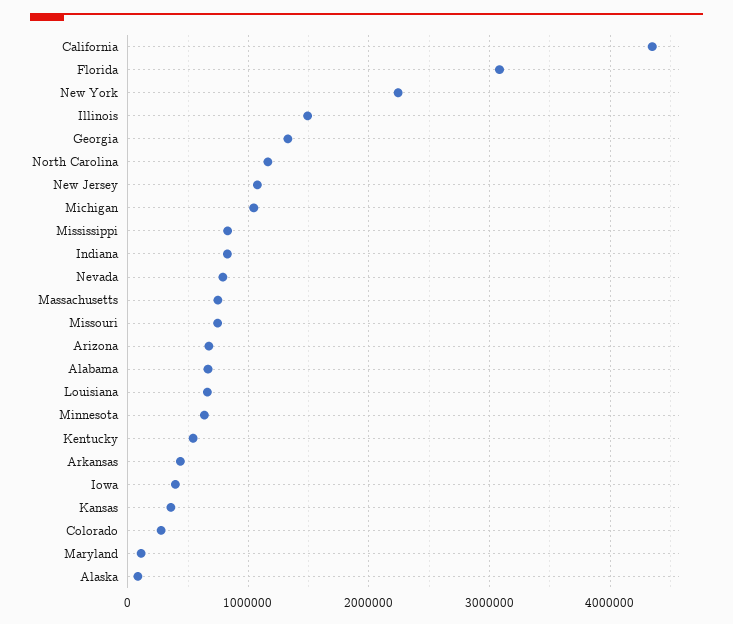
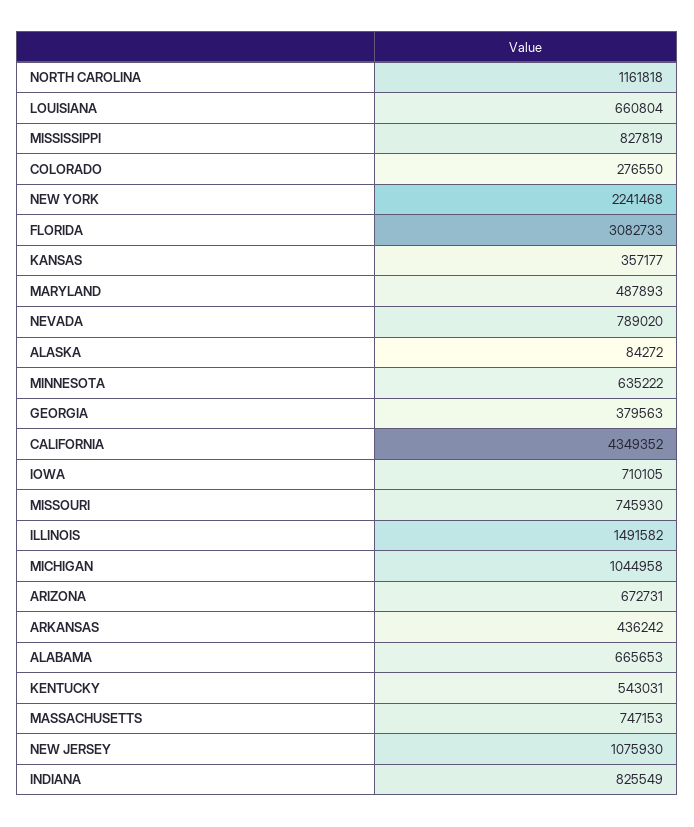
  {
    "California": 4349352,
    "Florida": 3082733,
    "New York": 2241468,
    "Illinois": 1491582,
-   "Georgia": 1300000,
+   "Georgia": 379563,
    "North Carolina": 1161818,
    "New Jersey": 1075930,
    "Michigan": 1044958,
    "Mississippi": 827819,
    "Indiana": 825549,
    "Nevada": 789020,
    "Massachusetts": 747153,
    "Missouri": 745930,
    "Arizona": 672731,
    "Alabama": 665653,
    "Louisiana": 660804,
    "Minnesota": 635222,
    "Kentucky": 543031,
    "Arkansas": 436242,
-   "Iowa": 400000,
+   "Iowa": 710105,
    "Kansas": 357177,
    "Colorado": 276550,
-   "Maryland": 100000,
+   "Maryland": 487893,
    "Alaska": 84272
  }

